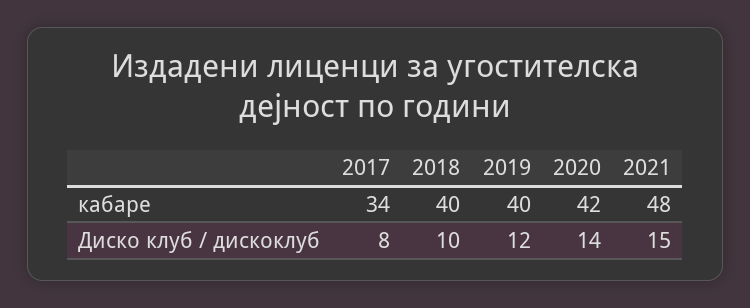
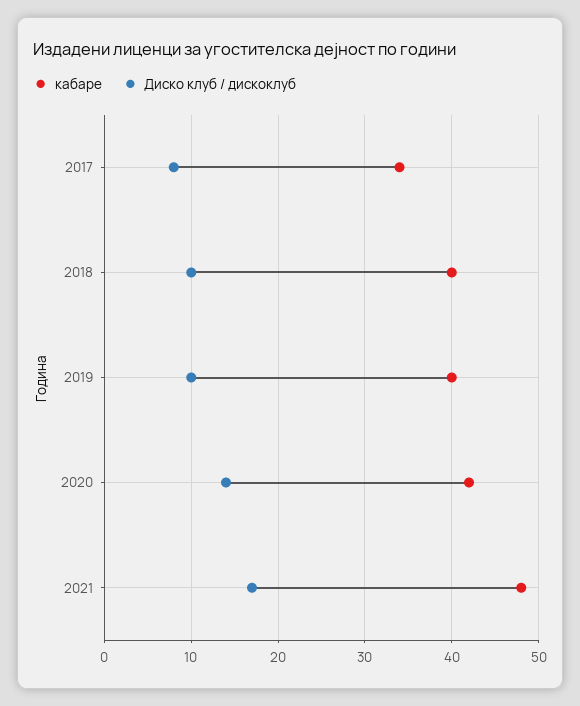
  {
    "кабаре": {
      "2017": 34,
      "2018": 40,
      "2019": 40,
      "2020": 42,
      "2021": 48
    },
    "Диско клуб / дискоклуб": {
      "2017": 8,
      "2018": 10,
-     "2019": 12,
+     "2019": 10,
      "2020": 14,
-     "2021": 15
+     "2021": 17
    }
  }

